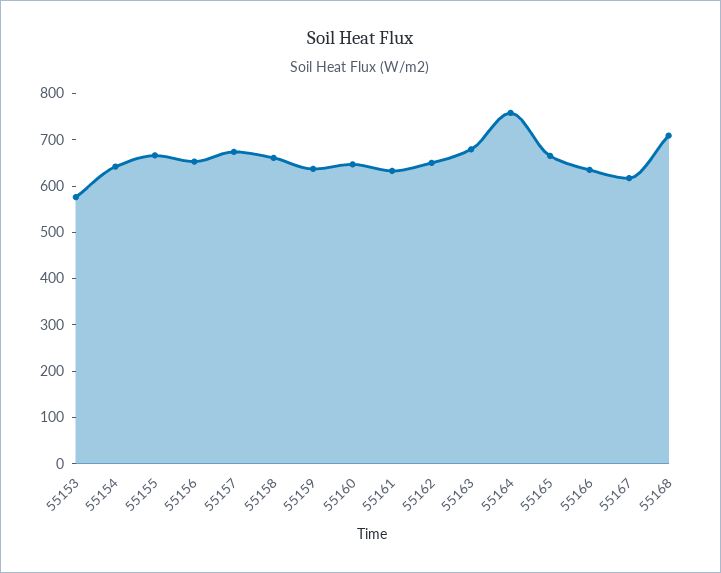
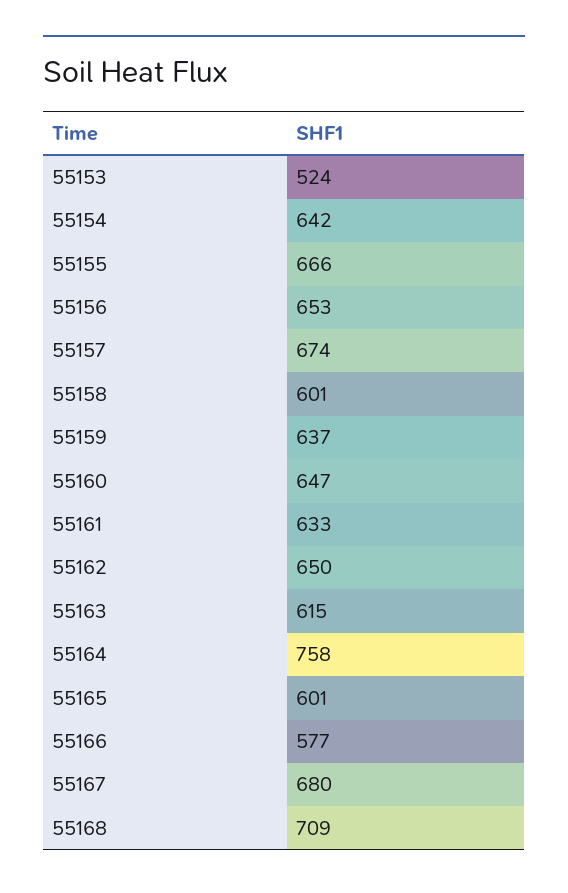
  {
-   "55153": 580,
+   "55153": 524,
    "55154": 642,
    "55155": 666,
    "55156": 653,
    "55157": 674,
-   "55158": 660,
+   "55158": 601,
    "55159": 637,
    "55160": 647,
    "55161": 633,
    "55162": 650,
-   "55163": 680,
+   "55163": 615,
    "55164": 758,
-   "55165": 660,
+   "55165": 601,
-   "55166": 640,
+   "55166": 577,
-   "55167": 620,
+   "55167": 680,
    "55168": 709
  }

